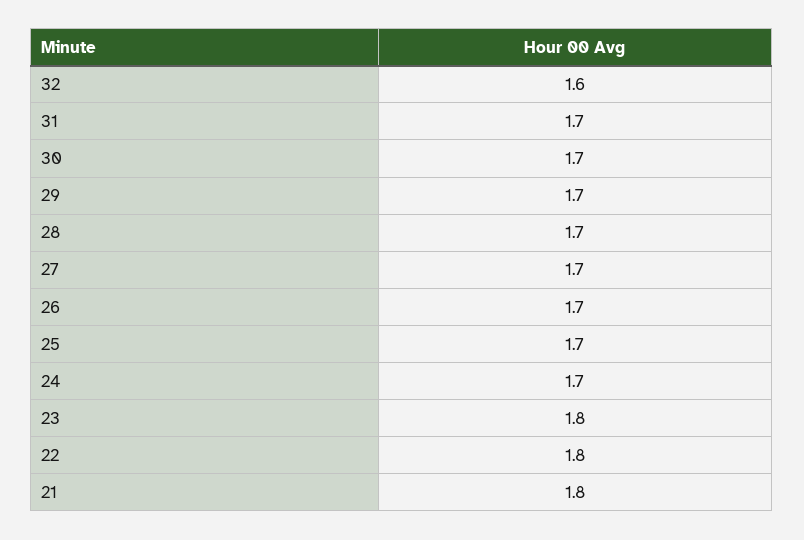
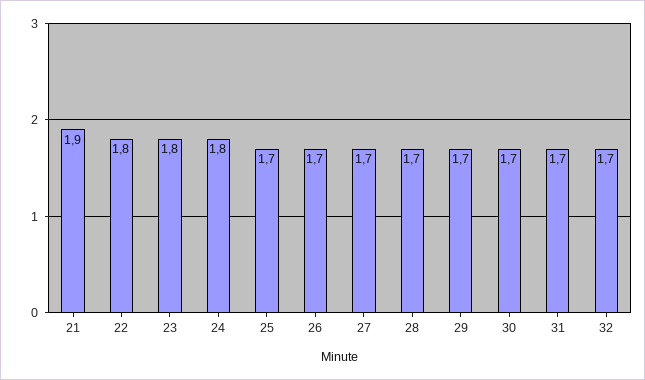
  {
-   "32": 1.6,
+   "32": 1.7,
    "31": 1.7,
    "30": 1.7,
    "29": 1.7,
    "28": 1.7,
    "27": 1.7,
    "26": 1.7,
    "25": 1.7,
-   "24": 1.7,
+   "24": 1.8,
    "23": 1.8,
    "22": 1.8,
-   "21": 1.8
+   "21": 1.9
  }

